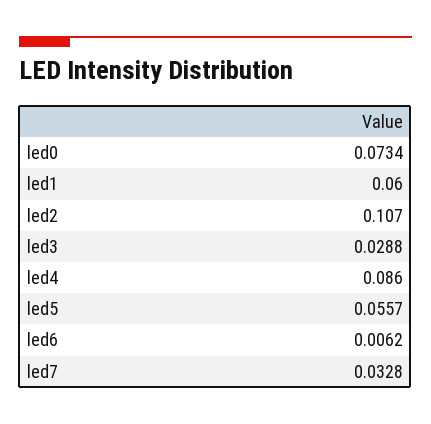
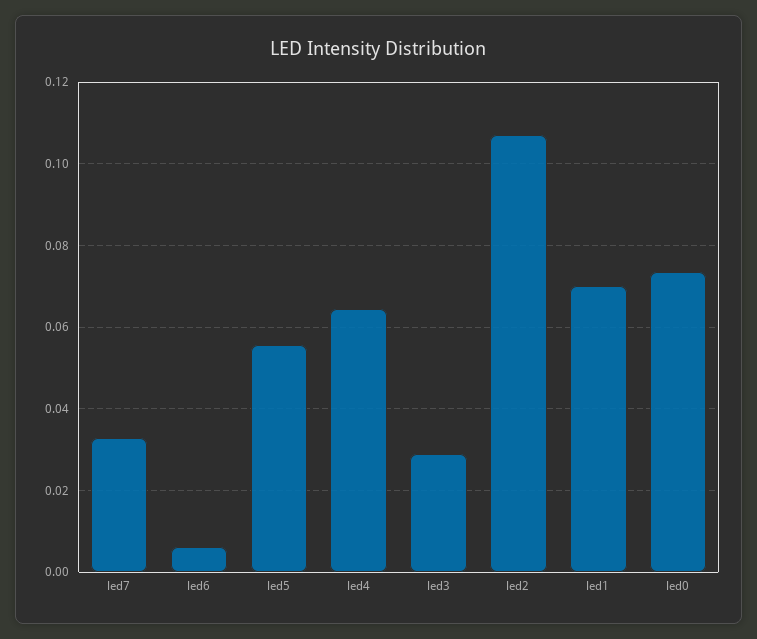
  {
    "led0": 0.0734,
-   "led1": 0.06,
+   "led1": 0.07,
    "led2": 0.107,
    "led3": 0.0288,
-   "led4": 0.086,
+   "led4": 0.064,
    "led5": 0.0557,
    "led6": 0.0062,
    "led7": 0.0328
  }

